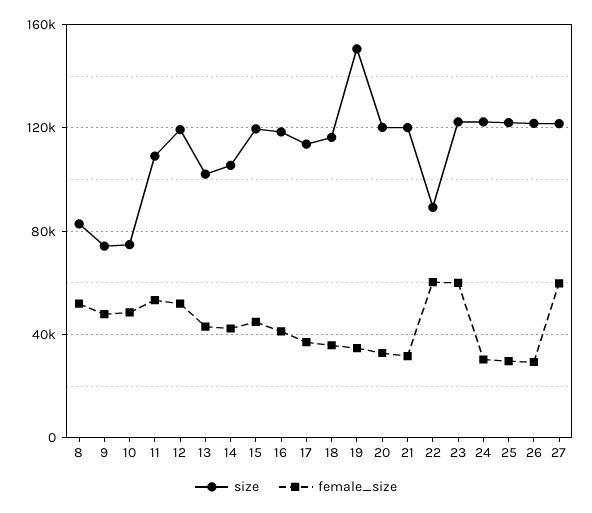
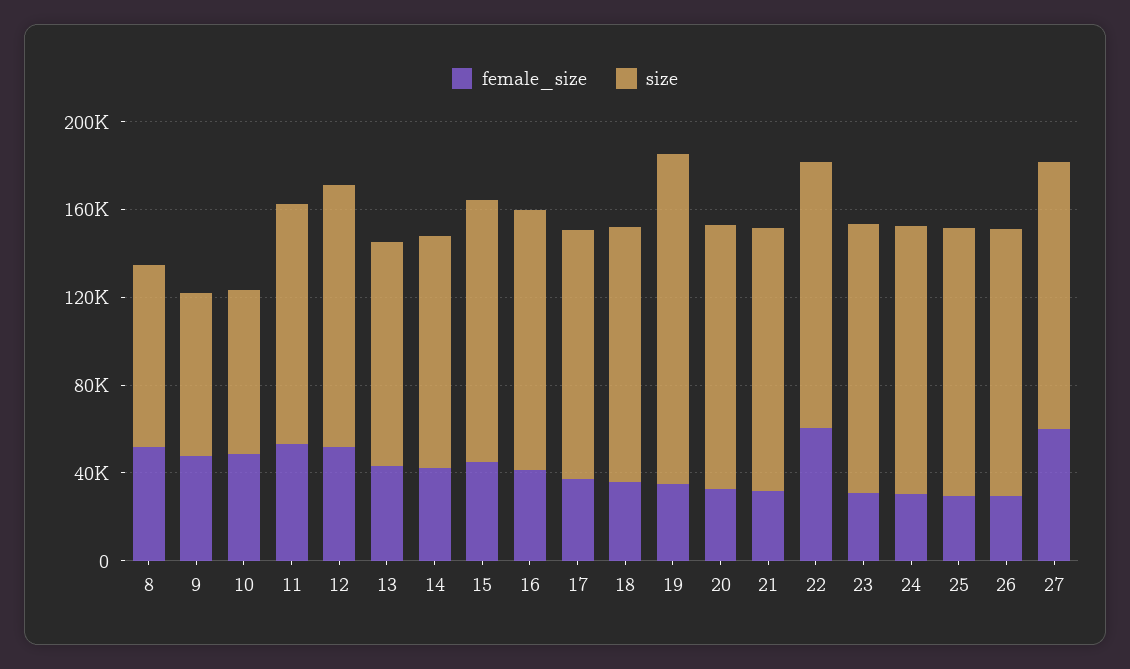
  {
    "size": {
      "8": 85000,
      "9": 75000,
      "10": 75000,
      "11": 110000,
      "12": 120000,
      "13": 100000,
      "14": 105000,
      "15": 120000,
      "16": 120000,
      "17": 115000,
      "18": 115000,
      "19": 150000,
      "20": 120000,
      "21": 120000,
-     "22": 90000,
+     "22": 120000,
      "23": 120000,
      "24": 120000,
      "25": 120000,
      "26": 120000,
      "27": 120000
    },
    "female_size": {
      "8": 50000,
      "9": 50000,
      "10": 50000,
      "11": 55000,
      "12": 50000,
      "13": 45000,
      "14": 40000,
      "15": 45000,
      "16": 40000,
      "17": 35000,
      "18": 35000,
      "19": 35000,
      "20": 35000,
      "21": 30000,
      "22": 60000,
-     "23": 60000,
+     "23": 30000,
      "24": 30000,
      "25": 30000,
      "26": 30000,
      "27": 60000
    }
  }

